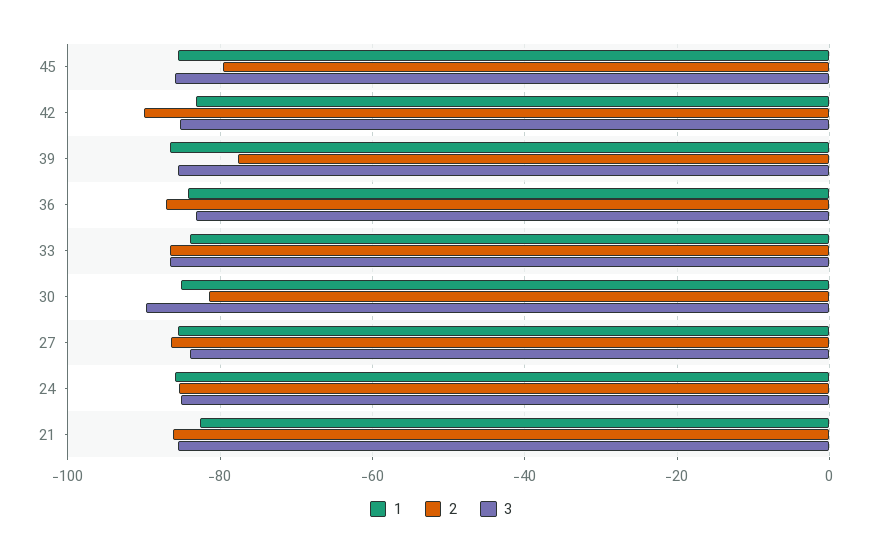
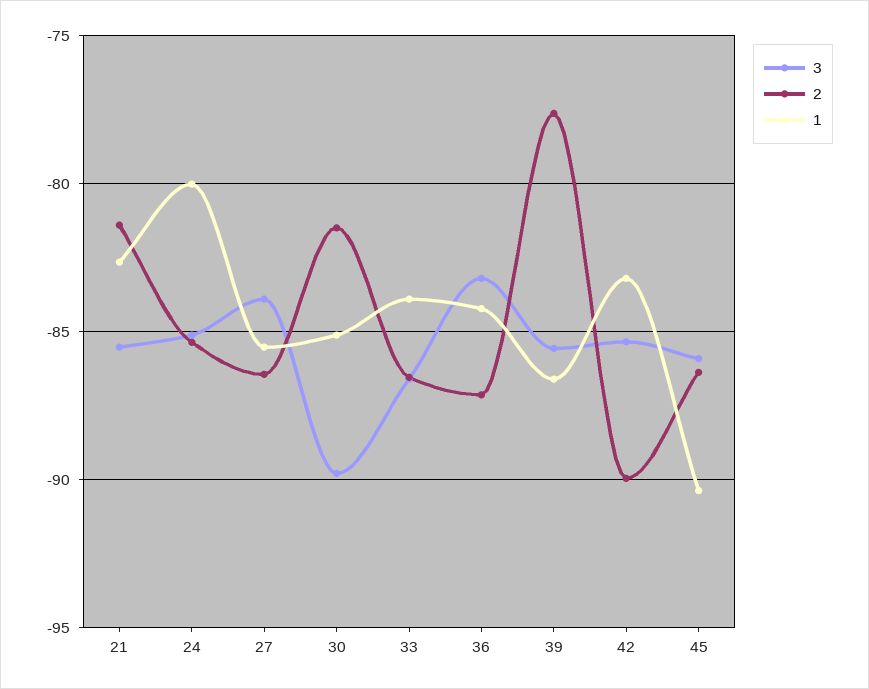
  {
    "1": {
-     "45": -86,
+     "45": -90.5,
      "42": -83,
      "39": -86.5,
      "36": -84,
      "33": -84,
      "30": -85,
      "27": -85.5,
-     "24": -86,
+     "24": -80,
      "21": -82.5
    },
    "2": {
-     "45": -80,
+     "45": -86.5,
      "42": -90,
      "39": -77.5,
      "36": -87,
      "33": -86.5,
      "30": -81.5,
      "27": -86.5,
      "24": -85.5,
-     "21": -86
+     "21": -81.5
    },
    "3": {
      "45": -86,
      "42": -85.5,
      "39": -85.5,
      "36": -83,
      "33": -86.5,
      "30": -90,
      "27": -84,
      "24": -85,
      "21": -85.5
    }
  }

